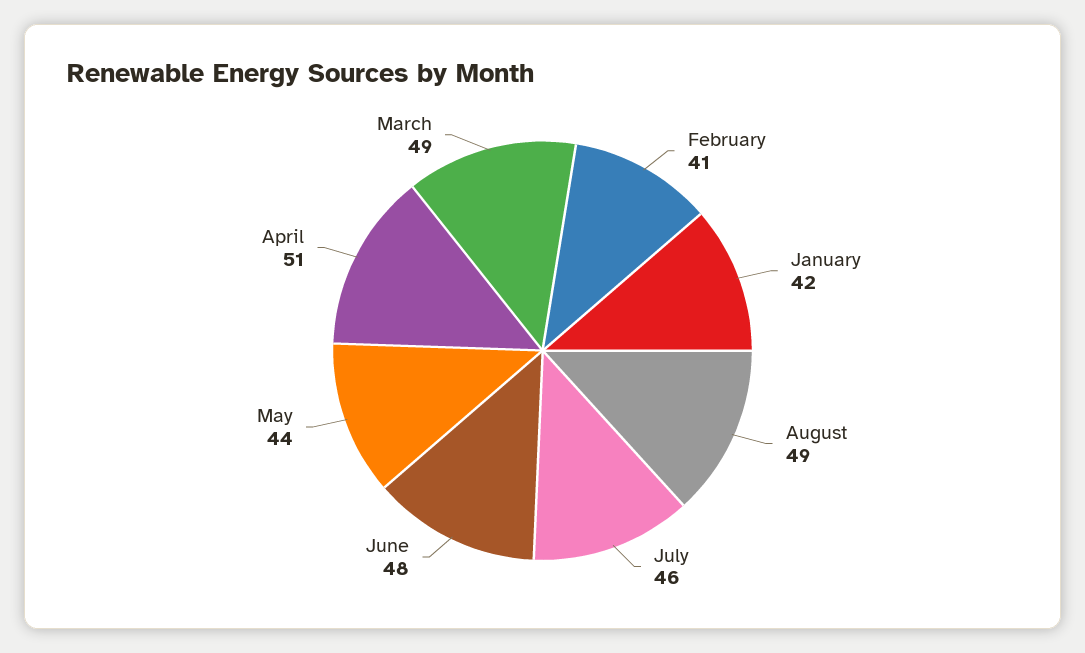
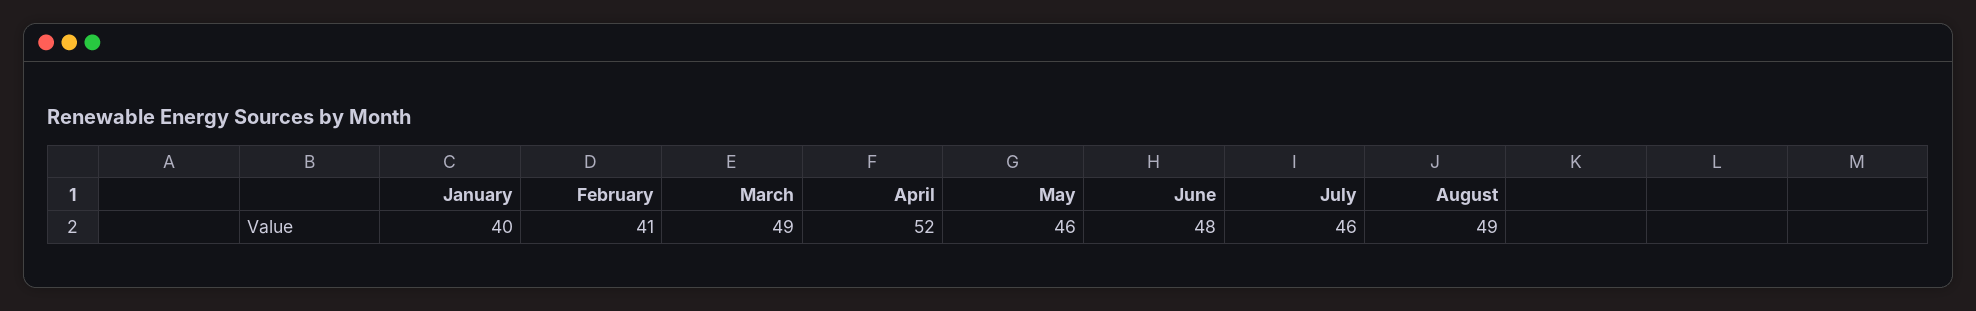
  {
    "February": 41,
-   "January": 42,
+   "January": 40,
    "August": 49,
    "July": 46,
    "June": 48,
-   "May": 44,
+   "May": 46,
-   "April": 51,
+   "April": 52,
    "March": 49
  }

